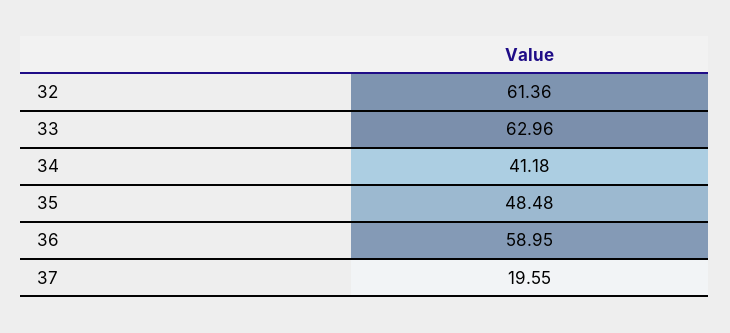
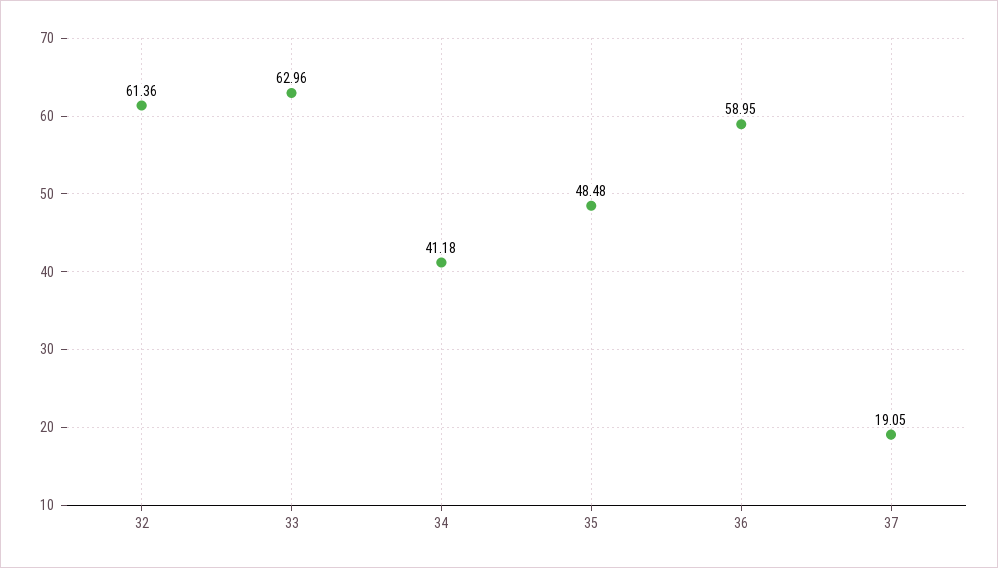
  {
    "32": 61.36,
    "33": 62.96,
    "34": 41.18,
    "35": 48.48,
    "36": 58.95,
-   "37": 19.55
+   "37": 19.05
  }

